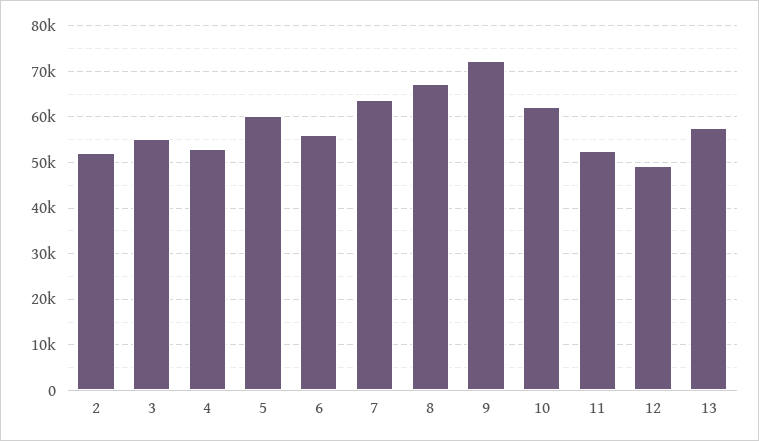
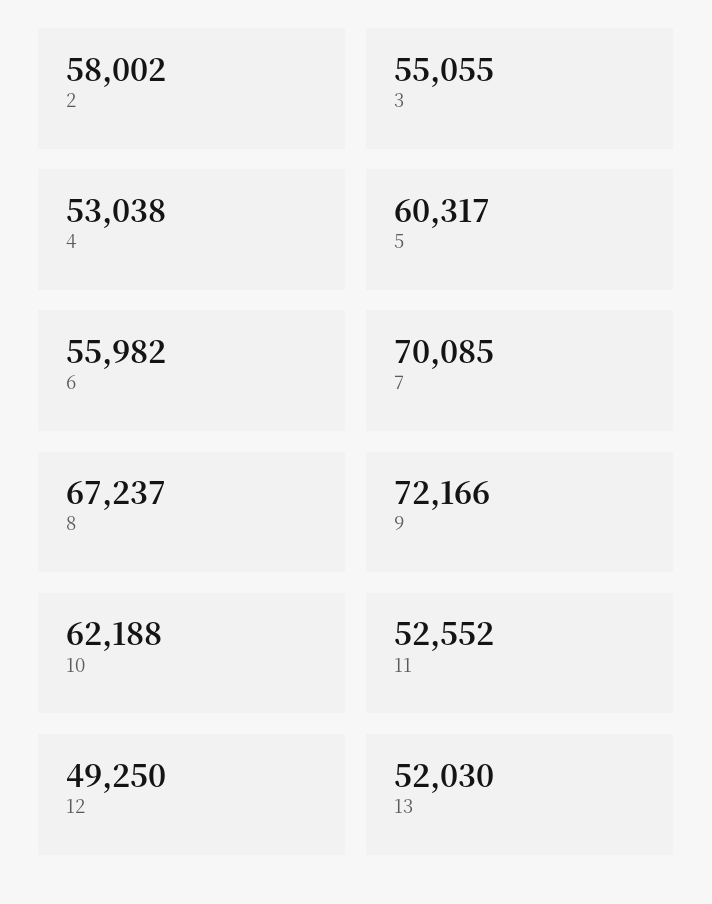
  {
-   "2": 52000,
+   "2": 58002,
    "3": 55055,
    "4": 53038,
    "5": 60317,
    "6": 55982,
-   "7": 64000,
+   "7": 70085,
    "8": 67237,
    "9": 72166,
    "10": 62188,
    "11": 52552,
    "12": 49250,
-   "13": 58000
+   "13": 52030
  }

